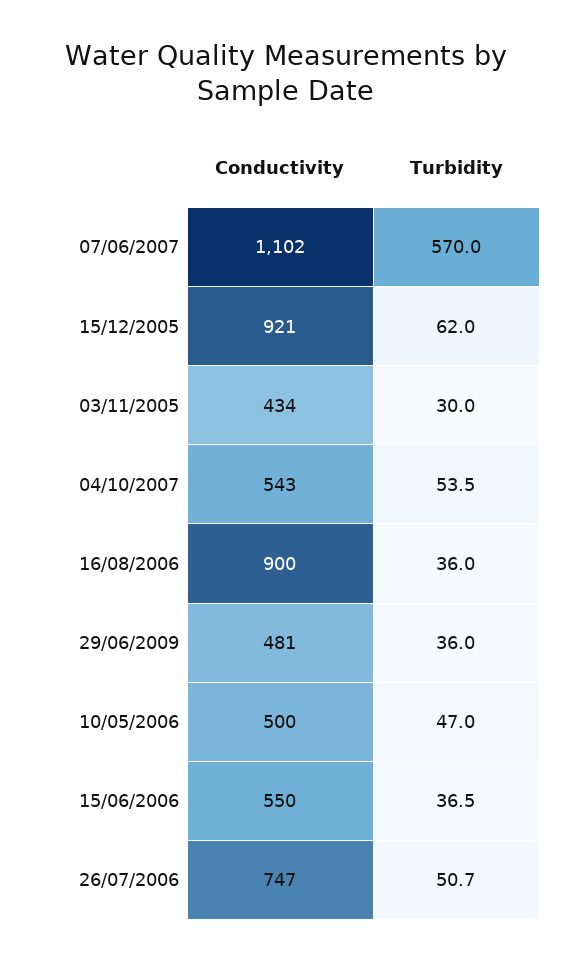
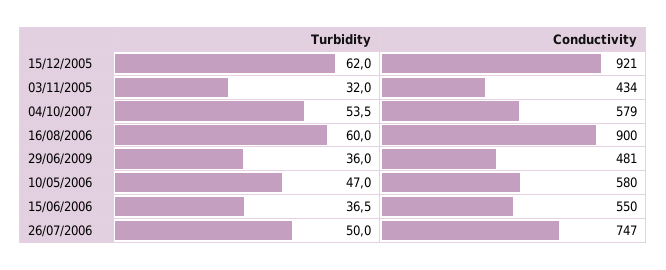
  {
    "Conductivity": {
-     "07/06/2007": 1102,
      "15/12/2005": 921,
      "03/11/2005": 434,
-     "04/10/2007": 543,
+     "04/10/2007": 579,
      "16/08/2006": 900,
      "29/06/2009": 481,
-     "10/05/2006": 500,
+     "10/05/2006": 580,
      "15/06/2006": 550,
      "26/07/2006": 747
    },
    "Turbidity": {
-     "07/06/2007": 570,
      "15/12/2005": 62,
-     "03/11/2005": 30,
+     "03/11/2005": 32,
      "04/10/2007": 53.5,
-     "16/08/2006": 36,
+     "16/08/2006": 60,
      "29/06/2009": 36,
      "10/05/2006": 47,
      "15/06/2006": 36.5,
-     "26/07/2006": 50.7
+     "26/07/2006": 50
    }
  }

